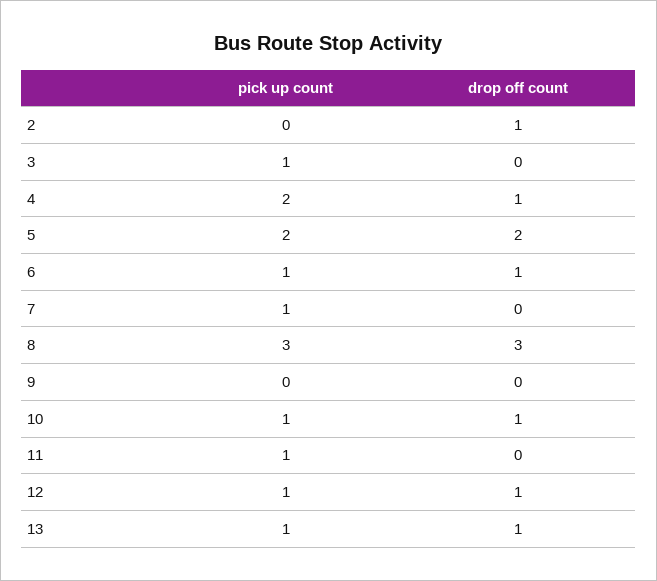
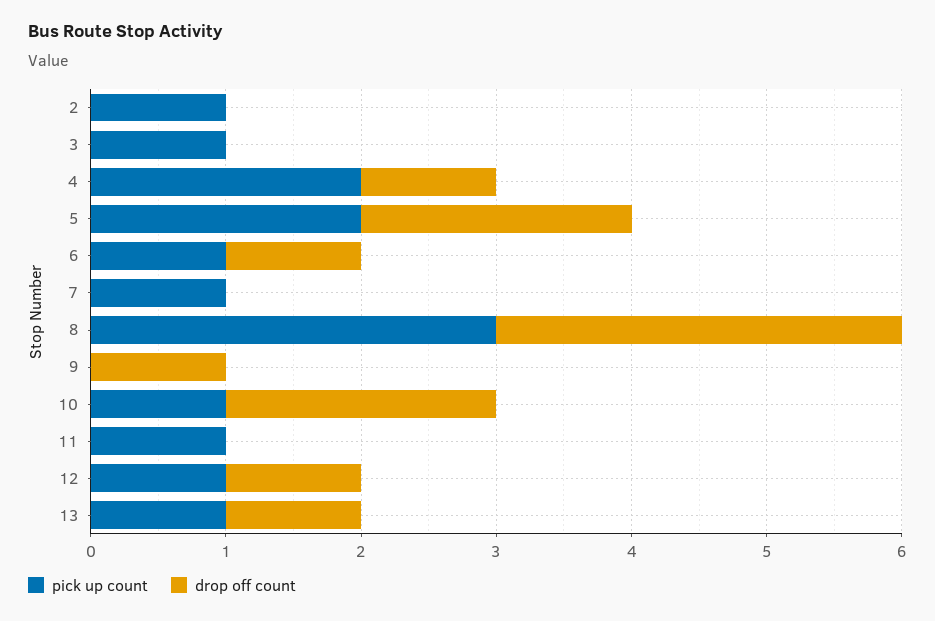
  {
    "pick up count": {
-     "2": 0,
+     "2": 1,
      "3": 1,
      "4": 2,
      "5": 2,
      "6": 1,
      "7": 1,
      "8": 3,
      "9": 0,
      "10": 1,
      "11": 1,
      "12": 1,
      "13": 1
    },
    "drop off count": {
-     "2": 1,
+     "2": 0,
      "3": 0,
      "4": 1,
      "5": 2,
      "6": 1,
      "7": 0,
      "8": 3,
-     "9": 0,
+     "9": 1,
-     "10": 1,
+     "10": 2,
      "11": 0,
      "12": 1,
      "13": 1
    }
  }

